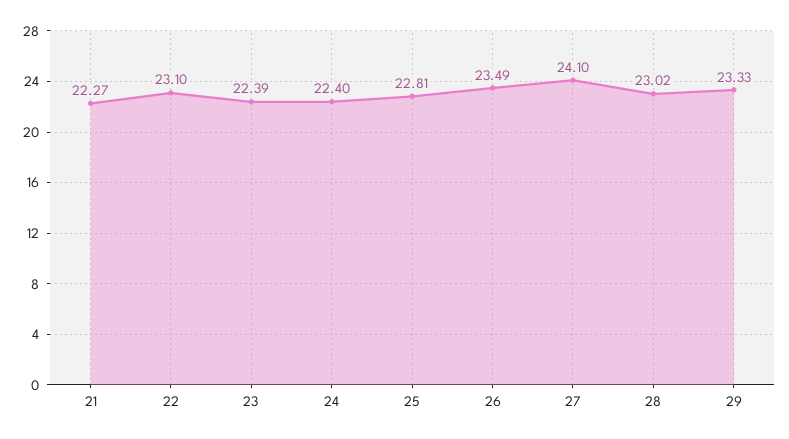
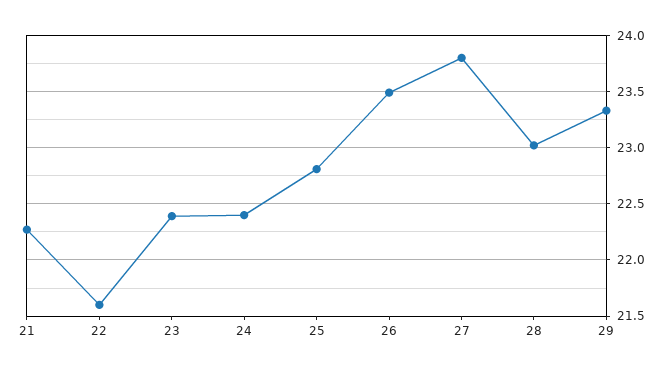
  {
    "21": 22.27,
-   "22": 23.1,
+   "22": 21.6,
    "23": 22.39,
    "24": 22.4,
    "25": 22.81,
    "26": 23.49,
-   "27": 24.1,
+   "27": 23.8,
    "28": 23.02,
    "29": 23.33
  }

